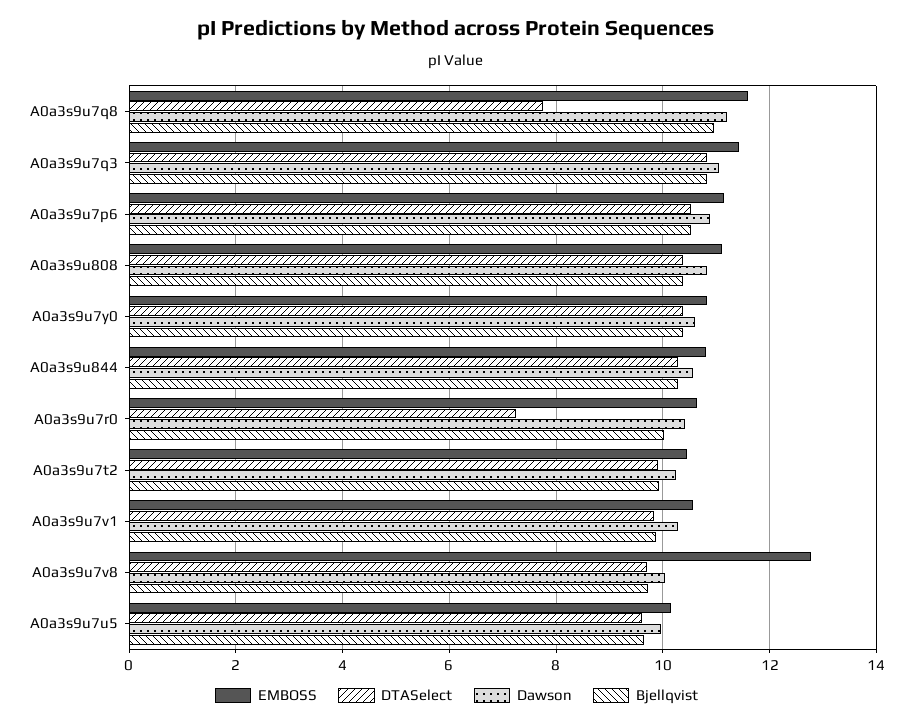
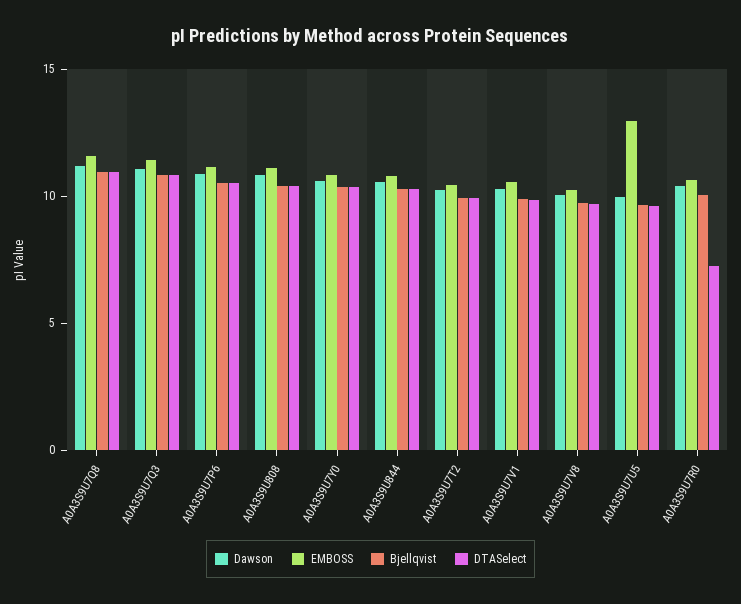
  {
    "EMBOSS": {
      "A0a3s9u7q8": 11.6,
      "A0a3s9u7q3": 11.4,
      "A0a3s9u7p6": 11.2,
      "A0a3s9u808": 11.2,
      "A0a3s9u7y0": 10.8,
      "A0a3s9u844": 10.8,
      "A0a3s9u7r0": 10.6,
      "A0a3s9u7t2": 10.4,
      "A0a3s9u7v1": 10.6,
-     "A0a3s9u7v8": 12.8,
+     "A0a3s9u7v8": 10,
-     "A0a3s9u7u5": 10.2
+     "A0a3s9u7u5": 13
    },
    "DTASelect": {
-     "A0a3s9u7q8": 7.8,
+     "A0a3s9u7q8": 11,
      "A0a3s9u7q3": 10.8,
      "A0a3s9u7p6": 10.6,
      "A0a3s9u808": 10.4,
      "A0a3s9u7y0": 10.4,
      "A0a3s9u844": 10.2,
      "A0a3s9u7r0": 7.2,
      "A0a3s9u7t2": 10,
      "A0a3s9u7v1": 9.8,
      "A0a3s9u7v8": 9.8,
      "A0a3s9u7u5": 9.6
    },
    "Dawson": {
      "A0a3s9u7q8": 11.2,
      "A0a3s9u7q3": 11,
      "A0a3s9u7p6": 10.8,
      "A0a3s9u808": 10.8,
      "A0a3s9u7y0": 10.6,
      "A0a3s9u844": 10.6,
      "A0a3s9u7r0": 10.4,
      "A0a3s9u7t2": 10.2,
      "A0a3s9u7v1": 10.2,
      "A0a3s9u7v8": 10,
      "A0a3s9u7u5": 10
    },
    "Bjellqvist": {
      "A0a3s9u7q8": 11,
      "A0a3s9u7q3": 10.8,
      "A0a3s9u7p6": 10.6,
      "A0a3s9u808": 10.4,
      "A0a3s9u7y0": 10.4,
      "A0a3s9u844": 10.2,
      "A0a3s9u7r0": 10,
      "A0a3s9u7t2": 10,
      "A0a3s9u7v1": 9.8,
      "A0a3s9u7v8": 9.8,
      "A0a3s9u7u5": 9.6
    }
  }

